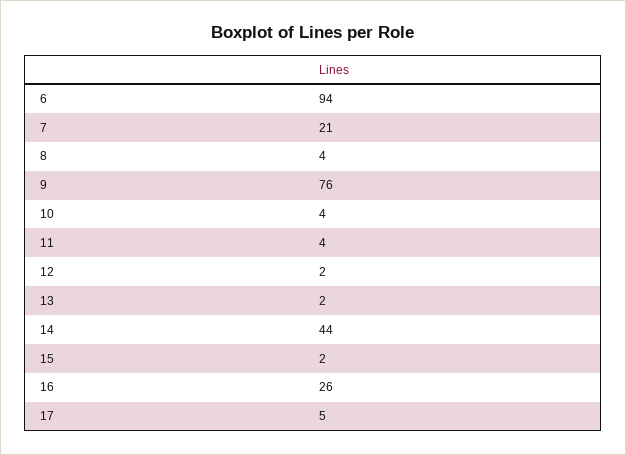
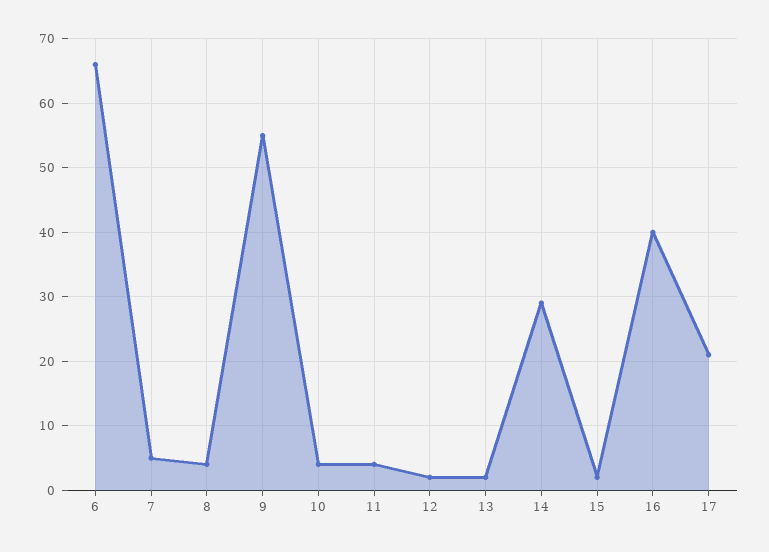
  {
-   "6": 94,
+   "6": 66,
-   "7": 21,
+   "7": 5,
    "8": 4,
-   "9": 76,
+   "9": 55,
    "10": 4,
    "11": 4,
    "12": 2,
    "13": 2,
-   "14": 44,
+   "14": 29,
    "15": 2,
-   "16": 26,
+   "16": 40,
-   "17": 5
+   "17": 21
  }

